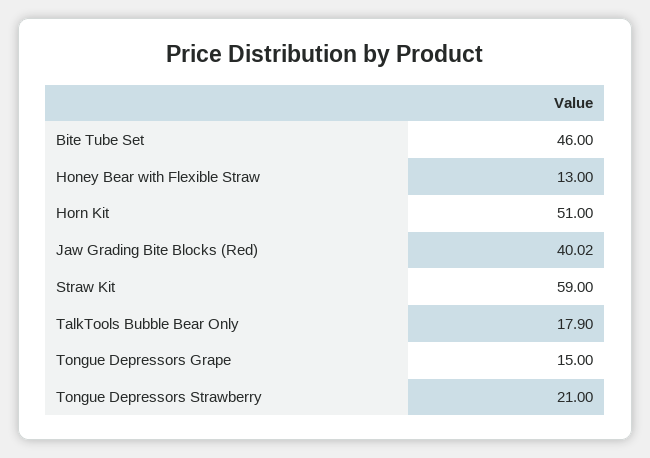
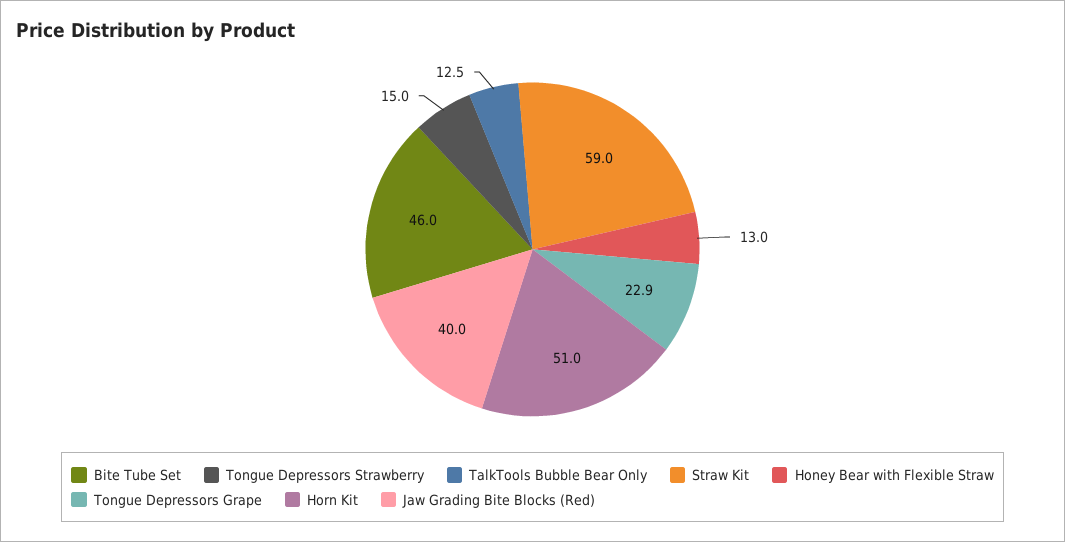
  {
    "Bite Tube Set": 46,
    "Honey Bear with Flexible Straw": 13,
    "Horn Kit": 51,
    "Jaw Grading Bite Blocks (Red)": 40.02,
    "Straw Kit": 59,
-   "TalkTools Bubble Bear Only": 17.9,
+   "TalkTools Bubble Bear Only": 12.5,
-   "Tongue Depressors Grape": 15,
+   "Tongue Depressors Grape": 22.9,
-   "Tongue Depressors Strawberry": 21
+   "Tongue Depressors Strawberry": 15
  }

